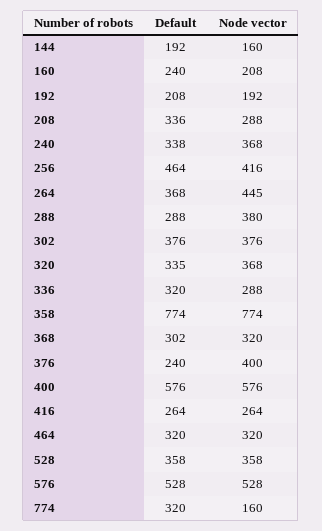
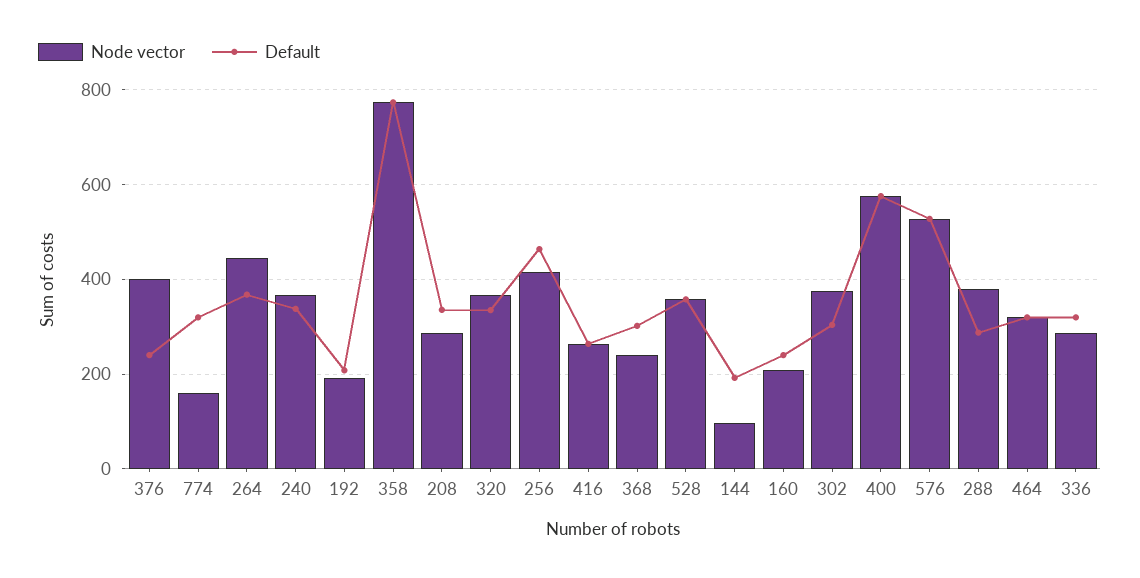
  {
    "Default": {
      "144": 192,
      "160": 240,
      "192": 208,
      "208": 336,
      "240": 338,
      "256": 464,
      "264": 368,
      "288": 288,
-     "302": 376,
+     "302": 300,
      "320": 335,
      "336": 320,
      "358": 774,
      "368": 302,
      "376": 240,
      "400": 576,
      "416": 264,
      "464": 320,
      "528": 358,
      "576": 528,
      "774": 320
    },
    "Node vector": {
-     "144": 160,
+     "144": 100,
      "160": 208,
      "192": 192,
      "208": 288,
      "240": 368,
      "256": 416,
      "264": 445,
      "288": 380,
      "302": 376,
      "320": 368,
      "336": 288,
      "358": 774,
-     "368": 320,
+     "368": 240,
      "376": 400,
      "400": 576,
      "416": 264,
      "464": 320,
      "528": 358,
      "576": 528,
      "774": 160
    }
  }

